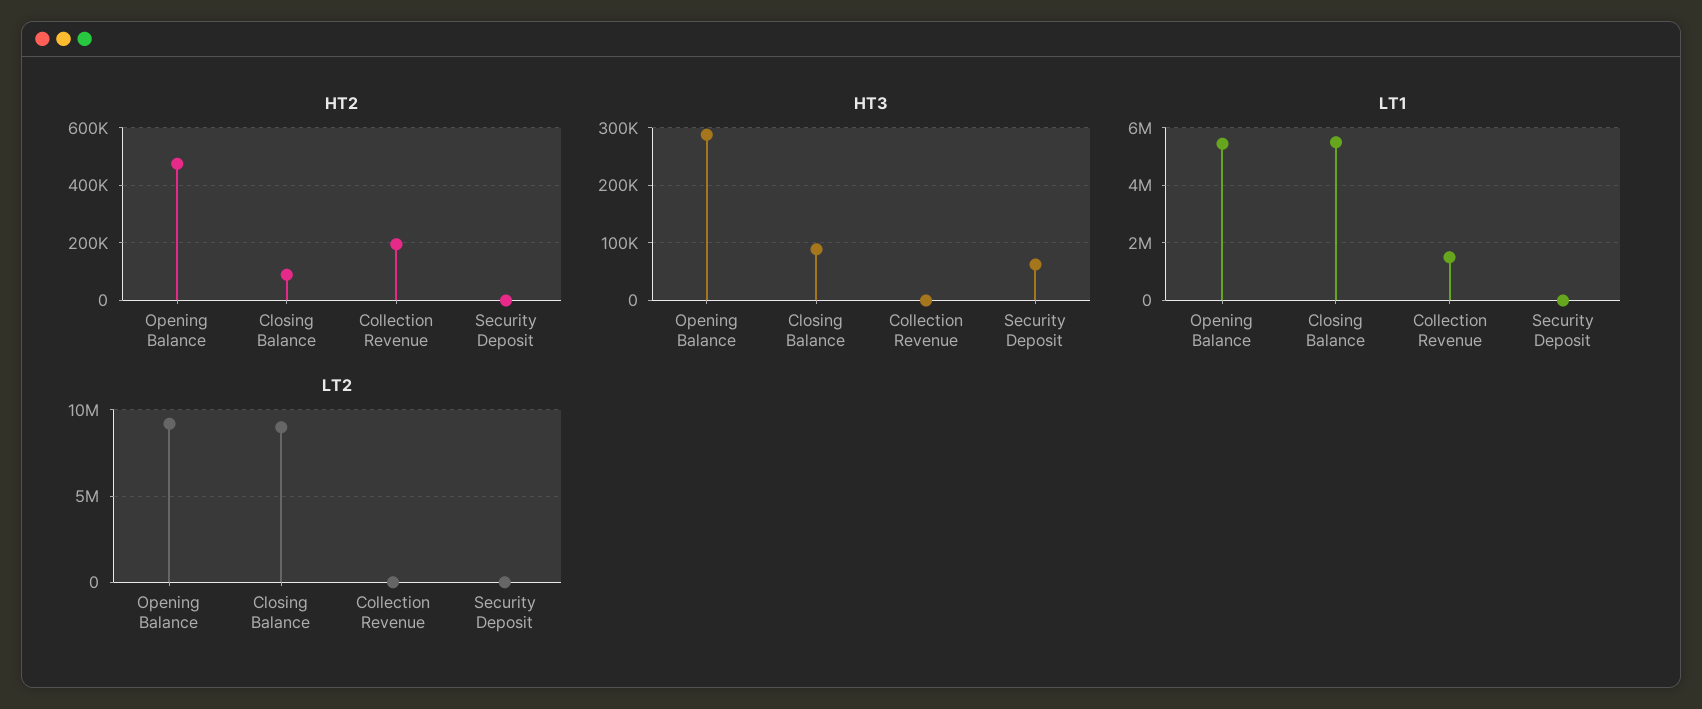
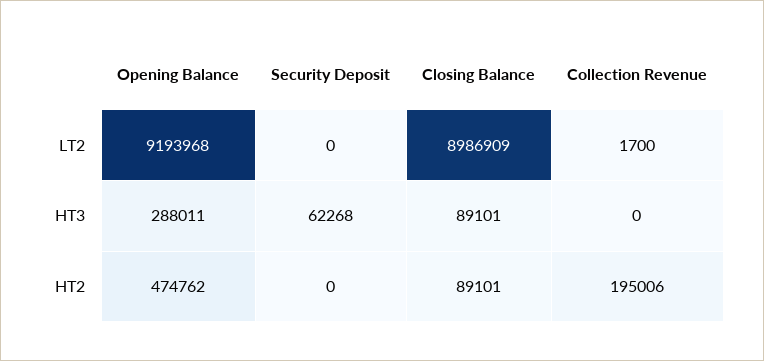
  {
    "HT2": {
      "Opening Balance": 474762,
      "Closing Balance": 89101,
      "Collection Revenue": 195006,
      "Security Deposit": 0
    },
    "HT3": {
      "Opening Balance": 288011,
      "Closing Balance": 89101,
      "Collection Revenue": 0,
      "Security Deposit": 62268
    },
-   "LT1": {
-     "Opening Balance": 5500000,
-     "Closing Balance": 5500000,
-     "Collection Revenue": 1500000,
-     "Security Deposit": 0
-   },
    "LT2": {
      "Opening Balance": 9193968,
      "Closing Balance": 8986909,
      "Collection Revenue": 1700,
      "Security Deposit": 0
    }
  }

